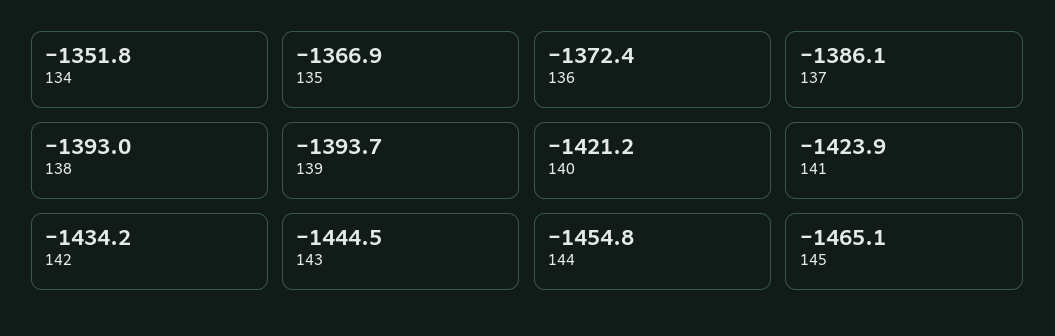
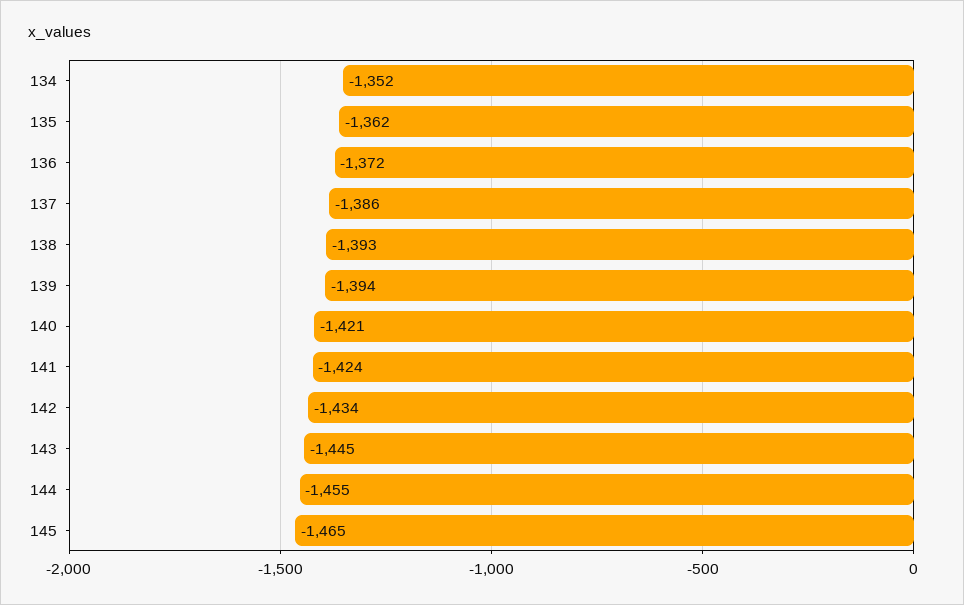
  {
    "134": -1351.8,
-   "135": -1366.9,
+   "135": -1362,
    "136": -1372.4,
    "137": -1386.1,
    "138": -1393,
    "139": -1393.7,
    "140": -1421.2,
    "141": -1423.9,
    "142": -1434.2,
    "143": -1444.5,
    "144": -1454.8,
    "145": -1465.1
  }

